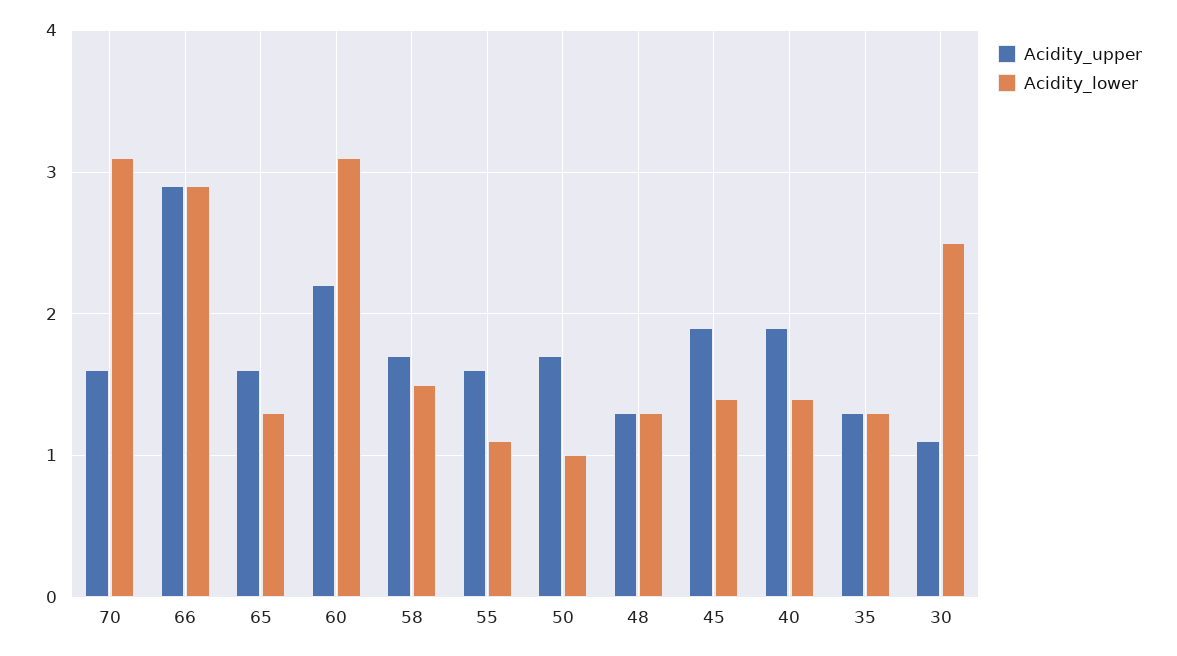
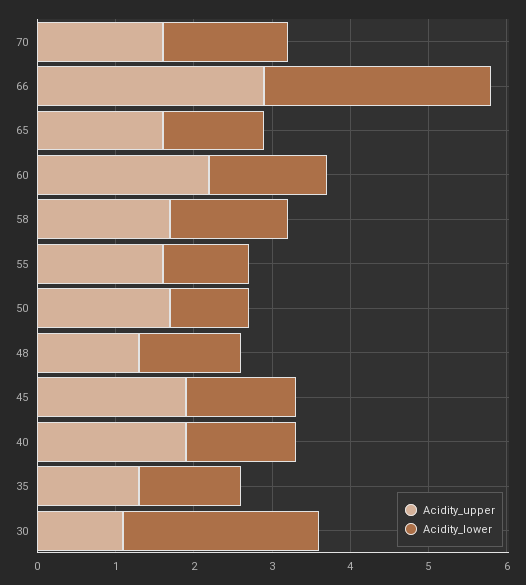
  {
    "Acidity_upper": {
      "70": 1.6,
      "66": 2.9,
      "65": 1.6,
      "60": 2.2,
      "58": 1.7,
      "55": 1.6,
      "50": 1.7,
      "48": 1.3,
      "45": 1.9,
      "40": 1.9,
      "35": 1.3,
      "30": 1.1
    },
    "Acidity_lower": {
-     "70": 3.1,
+     "70": 1.5,
      "66": 2.9,
      "65": 1.3,
-     "60": 3.1,
+     "60": 1.5,
      "58": 1.5,
      "55": 1.1,
      "50": 1,
      "48": 1.3,
      "45": 1.4,
      "40": 1.4,
      "35": 1.3,
      "30": 2.5
    }
  }

